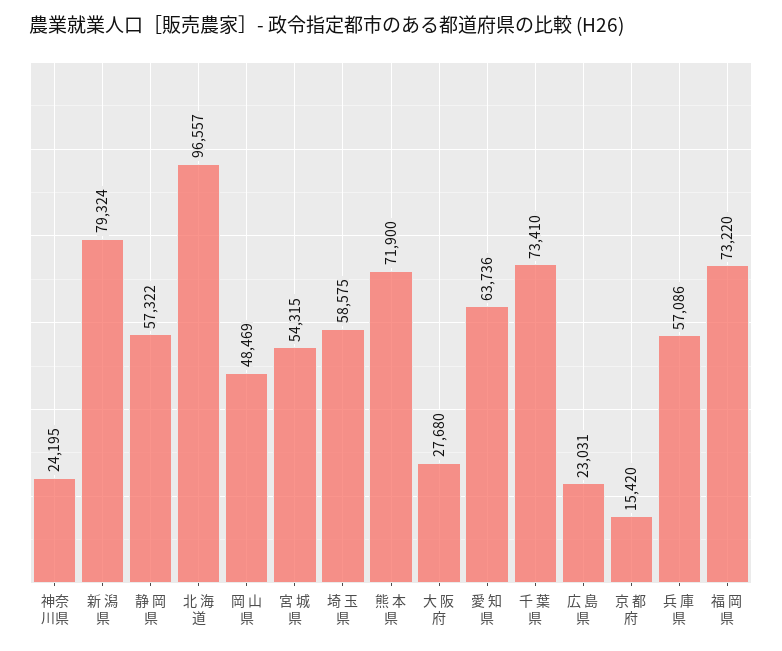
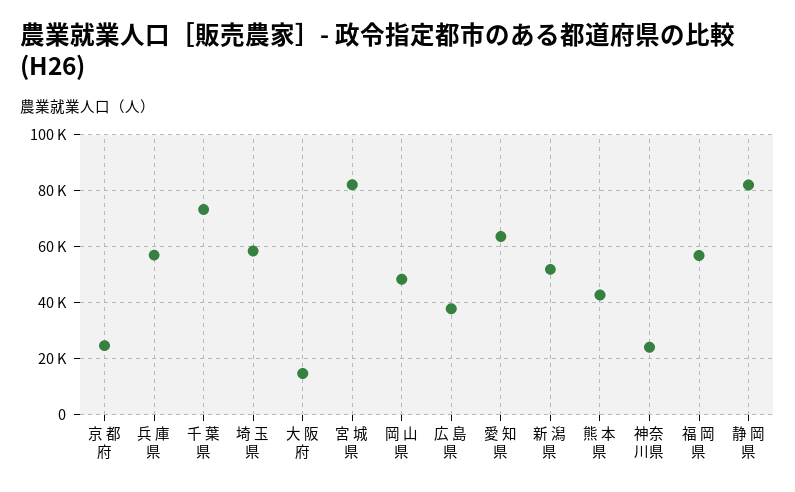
  {
    "神奈川県": 24195,
-   "新 潟 県": 79324,
+   "新 潟 県": 52500,
-   "静 岡 県": 57322,
+   "静 岡 県": 82500,
-   "北 海 道": 96557,
    "岡 山 県": 48469,
-   "宮 城 県": 54315,
+   "宮 城 県": 82500,
    "埼 玉 県": 58575,
-   "熊 本 県": 71900,
+   "熊 本 県": 42500,
-   "大 阪 府": 27680,
+   "大 阪 府": 15000,
    "愛 知 県": 63736,
    "千 葉 県": 73410,
-   "広 島 県": 23031,
+   "広 島 県": 37500,
-   "京 都 府": 15420,
+   "京 都 府": 25000,
    "兵 庫 県": 57086,
-   "福 岡 県": 73220
+   "福 岡 県": 57500
  }

